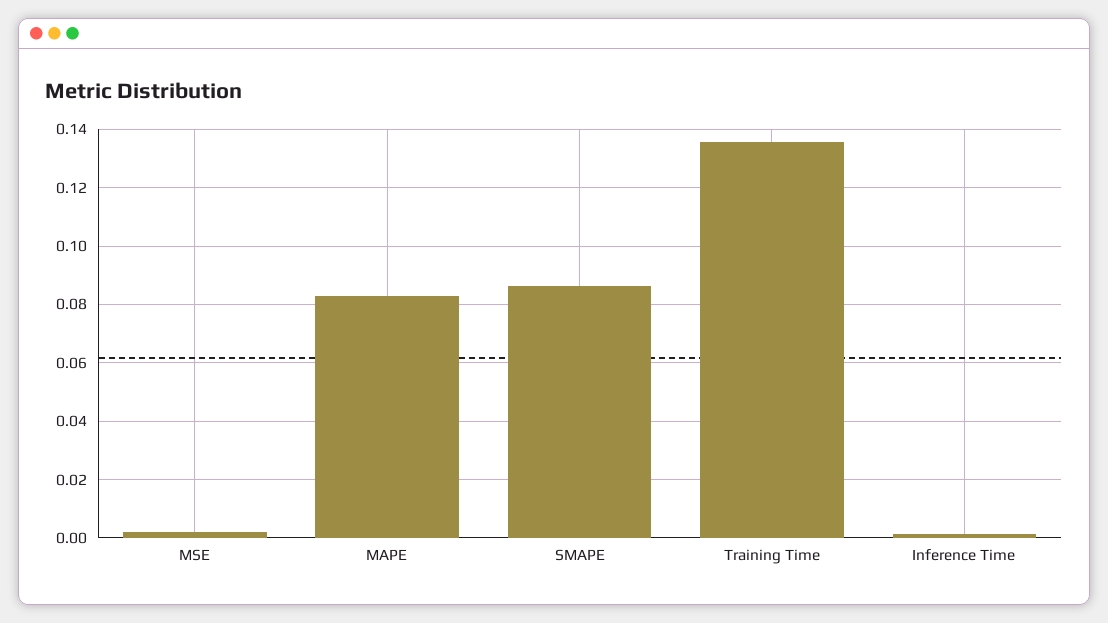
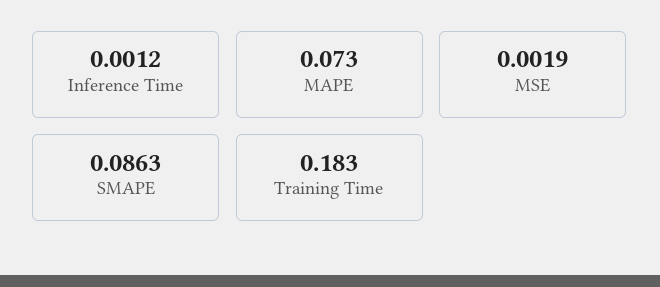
  {
    "MSE": 0.0019,
-   "MAPE": 0.0825,
+   "MAPE": 0.073,
    "SMAPE": 0.0863,
-   "Training Time": 0.135,
+   "Training Time": 0.183,
    "Inference Time": 0.0012
  }

